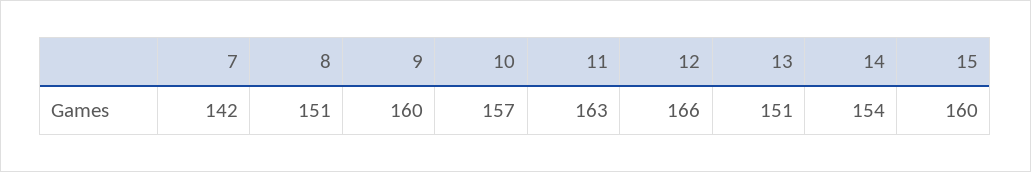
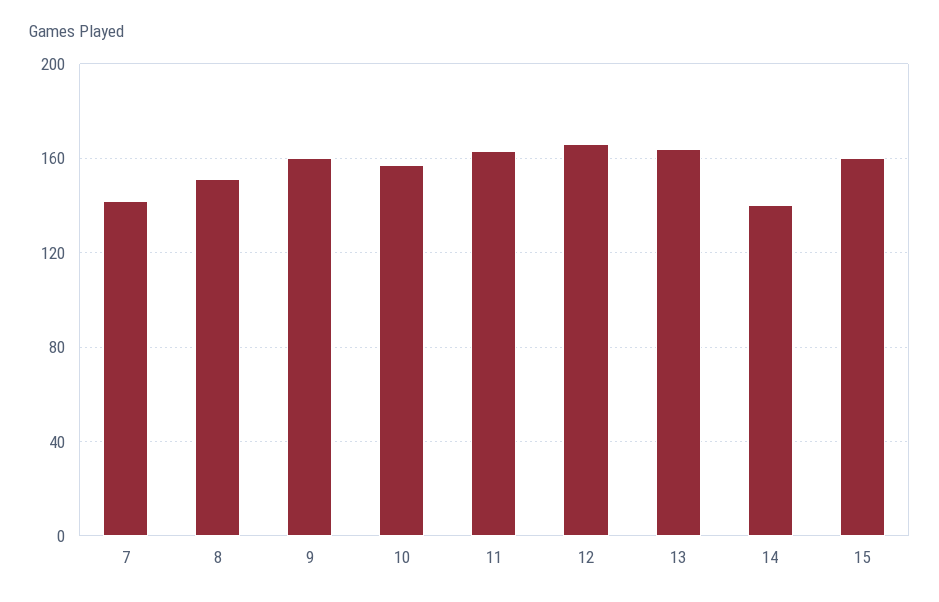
  {
    "7": 142,
    "8": 151,
    "9": 160,
    "10": 157,
    "11": 163,
    "12": 166,
-   "13": 151,
+   "13": 165,
-   "14": 154,
+   "14": 140,
    "15": 160
  }

